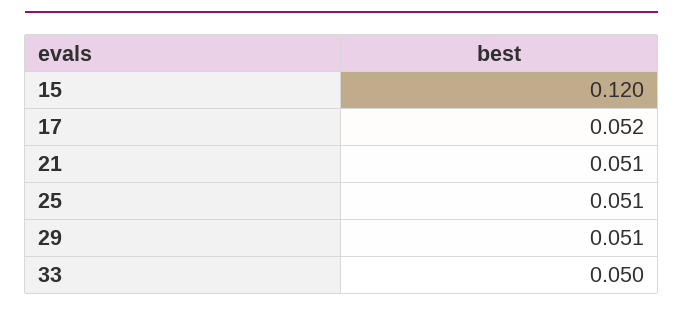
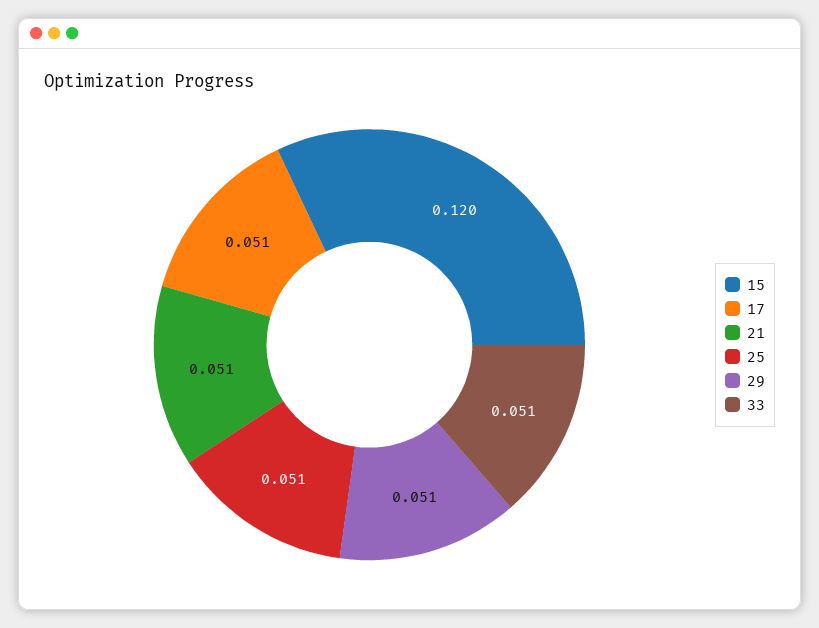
  {
    "15": 0.12,
-   "17": 0.052,
+   "17": 0.051,
    "21": 0.051,
    "25": 0.051,
    "29": 0.051,
-   "33": 0.05
+   "33": 0.051
  }

